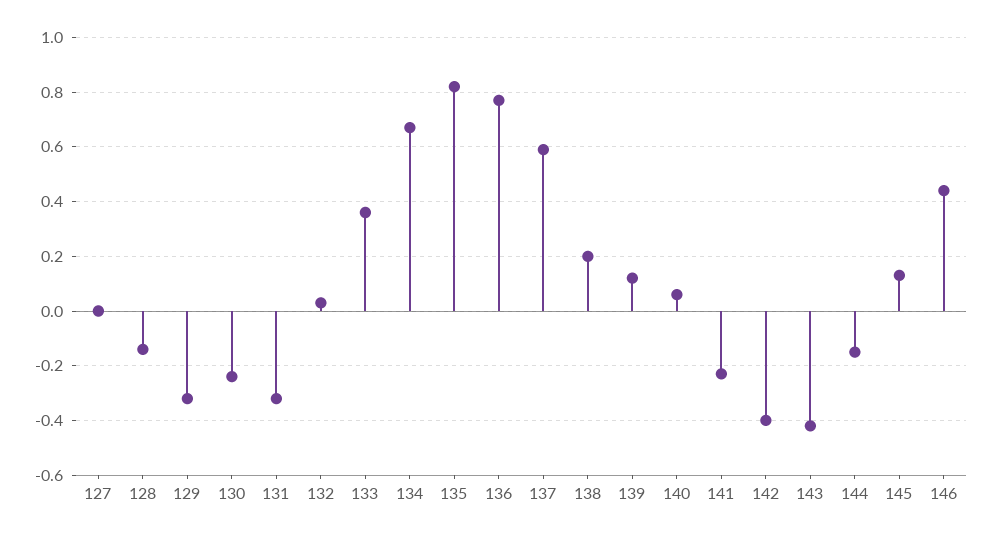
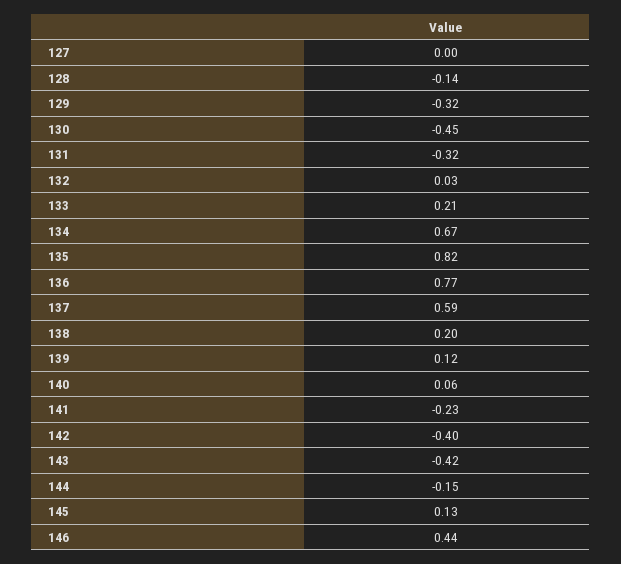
  {
    "127": 0,
    "128": -0.14,
    "129": -0.32,
-   "130": -0.25,
+   "130": -0.45,
    "131": -0.32,
    "132": 0.03,
-   "133": 0.35,
+   "133": 0.21,
    "134": 0.67,
    "135": 0.82,
    "136": 0.77,
    "137": 0.59,
    "138": 0.2,
    "139": 0.12,
    "140": 0.06,
    "141": -0.23,
    "142": -0.4,
    "143": -0.42,
    "144": -0.15,
    "145": 0.13,
    "146": 0.44
  }

